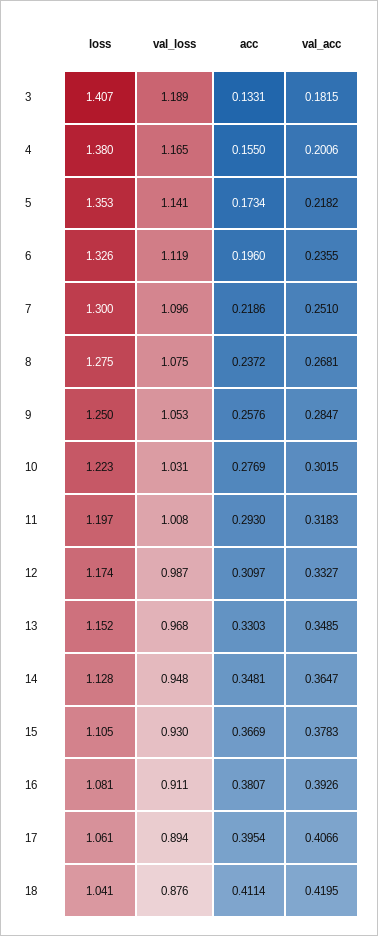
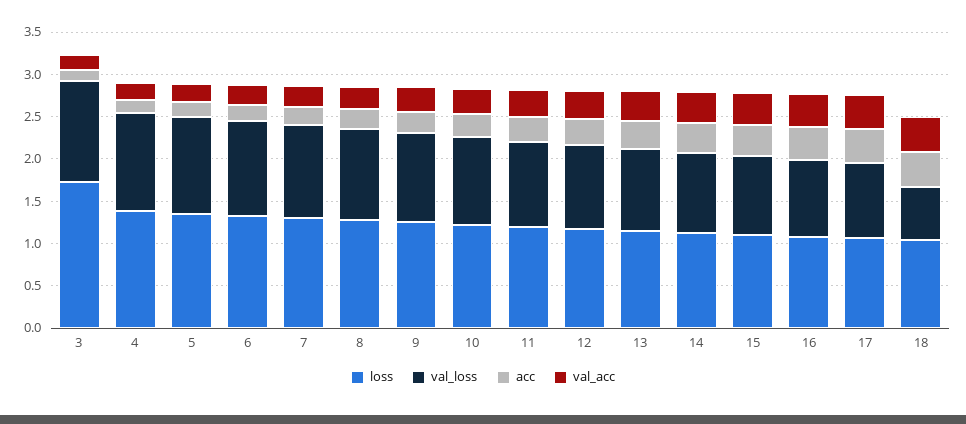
  {
    "loss": {
-     "3": 1.407,
+     "3": 1.7,
      "4": 1.38,
      "5": 1.353,
      "6": 1.326,
      "7": 1.3,
      "8": 1.275,
      "9": 1.25,
      "10": 1.223,
      "11": 1.197,
      "12": 1.174,
      "13": 1.152,
      "14": 1.128,
      "15": 1.105,
      "16": 1.081,
      "17": 1.061,
      "18": 1.041
    },
    "val_loss": {
      "3": 1.189,
      "4": 1.165,
      "5": 1.141,
      "6": 1.119,
      "7": 1.096,
      "8": 1.075,
      "9": 1.053,
      "10": 1.031,
      "11": 1.008,
      "12": 0.987,
      "13": 0.968,
      "14": 0.948,
      "15": 0.93,
      "16": 0.911,
      "17": 0.894,
-     "18": 0.876
+     "18": 0.6
    },
    "acc": {
      "3": 0.1331,
      "4": 0.155,
      "5": 0.1734,
      "6": 0.196,
      "7": 0.2186,
      "8": 0.2372,
      "9": 0.2576,
      "10": 0.2769,
      "11": 0.293,
      "12": 0.3097,
      "13": 0.3303,
      "14": 0.3481,
      "15": 0.3669,
      "16": 0.3807,
      "17": 0.3954,
      "18": 0.4114
    },
    "val_acc": {
      "3": 0.1815,
      "4": 0.2006,
      "5": 0.2182,
      "6": 0.2355,
      "7": 0.251,
      "8": 0.2681,
      "9": 0.2847,
      "10": 0.3015,
      "11": 0.3183,
      "12": 0.3327,
      "13": 0.3485,
      "14": 0.3647,
      "15": 0.3783,
      "16": 0.3926,
      "17": 0.4066,
      "18": 0.4195
    }
  }

